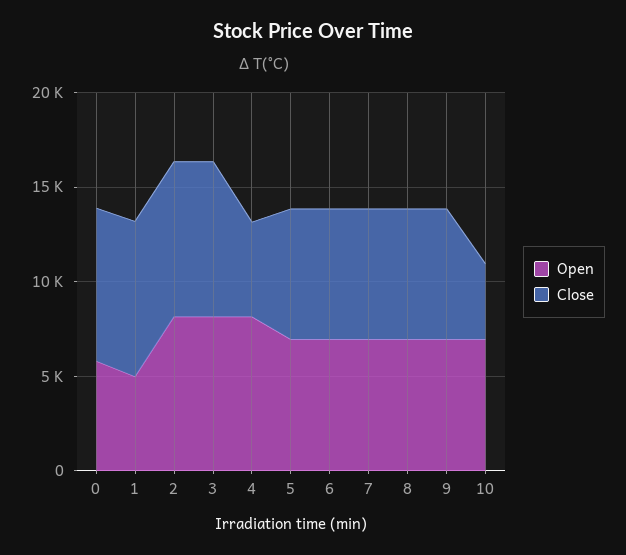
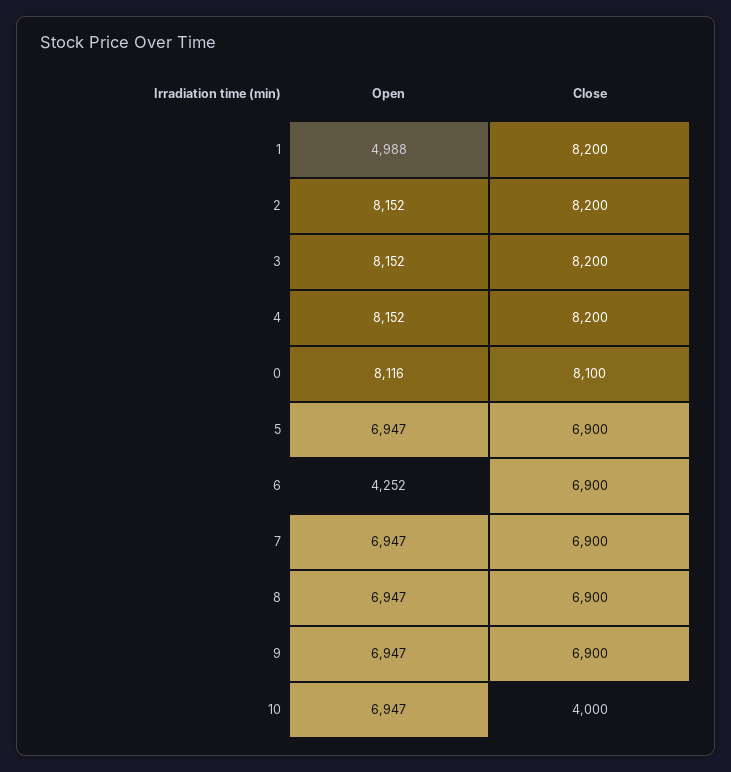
  {
    "Open": {
-     "0": 6000,
+     "0": 8116,
      "1": 4988,
      "2": 8152,
      "3": 8152,
      "4": 8152,
      "5": 6947,
-     "6": 7000,
+     "6": 4252,
      "7": 6947,
      "8": 6947,
      "9": 6947,
      "10": 6947
    },
    "Close": {
      "0": 8100,
      "1": 8200,
      "2": 8200,
      "3": 8200,
-     "4": 5000,
+     "4": 8200,
      "5": 6900,
      "6": 6900,
      "7": 6900,
      "8": 6900,
      "9": 6900,
      "10": 4000
    }
  }

